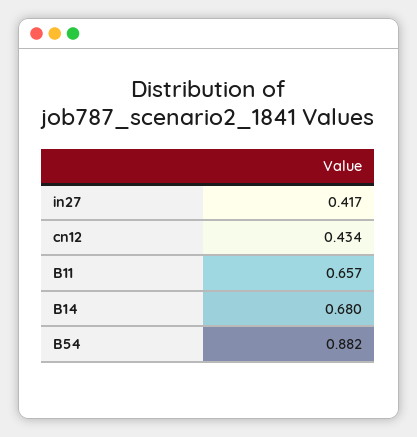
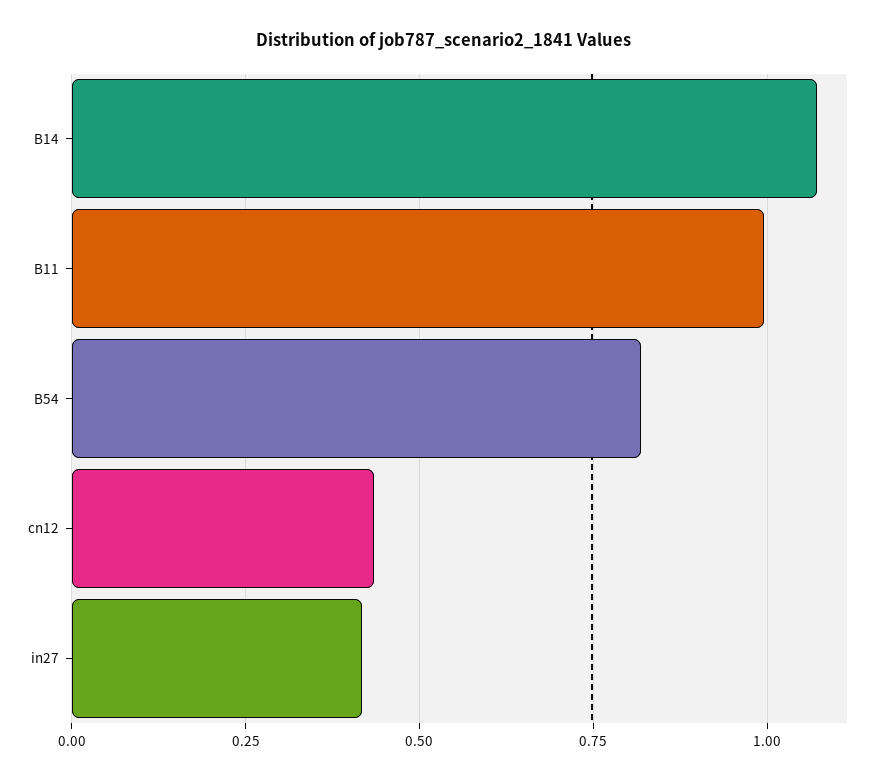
  {
    "in27": 0.417,
    "cn12": 0.434,
-   "B11": 0.657,
+   "B11": 1,
-   "B14": 0.68,
+   "B14": 1.075,
-   "B54": 0.882
+   "B54": 0.825
  }

